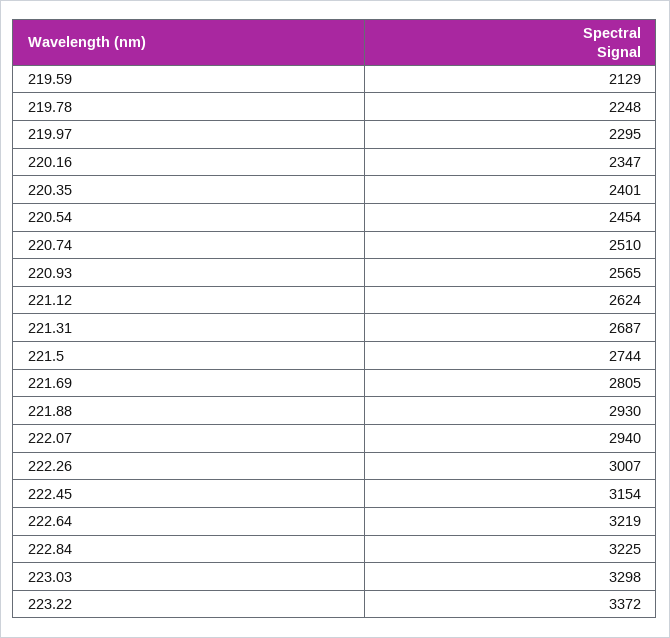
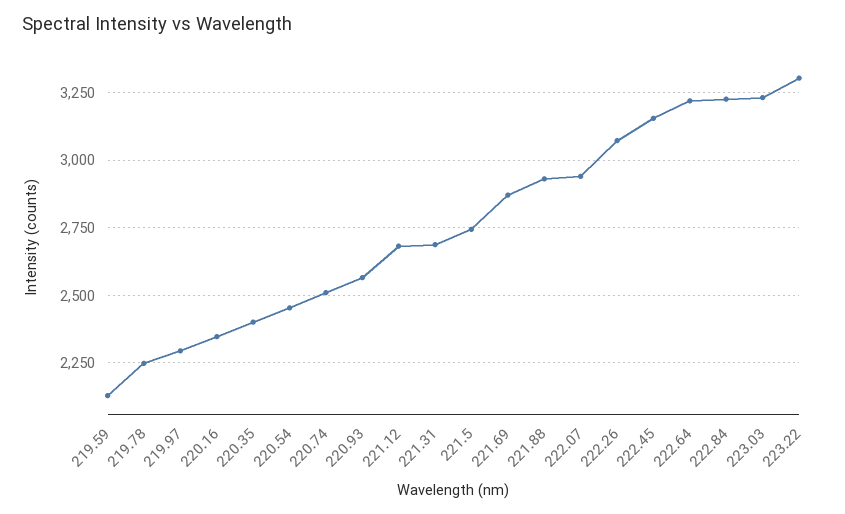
  {
    "219.59": 2129,
    "219.78": 2248,
    "219.97": 2295,
    "220.16": 2347,
    "220.35": 2401,
    "220.54": 2454,
    "220.74": 2510,
    "220.93": 2565,
-   "221.12": 2624,
+   "221.12": 2675,
    "221.31": 2687,
    "221.5": 2744,
-   "221.69": 2805,
+   "221.69": 2875,
    "221.88": 2930,
    "222.07": 2940,
-   "222.26": 3007,
+   "222.26": 3075,
    "222.45": 3154,
    "222.64": 3219,
    "222.84": 3225,
-   "223.03": 3298,
+   "223.03": 3225,
-   "223.22": 3372
+   "223.22": 3300
  }

